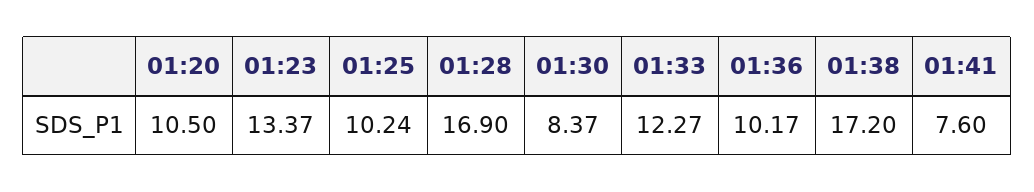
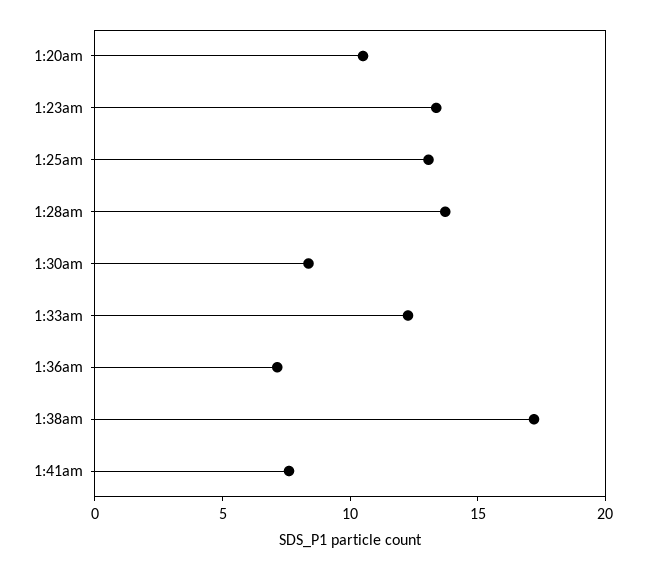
  {
    "01:20": 10.5,
    "01:23": 13.37,
-   "01:25": 10.24,
+   "01:25": 13,
-   "01:28": 16.9,
+   "01:28": 14,
    "01:30": 8.37,
    "01:33": 12.27,
-   "01:36": 10.17,
+   "01:36": 7,
    "01:38": 17.2,
    "01:41": 7.6
  }

